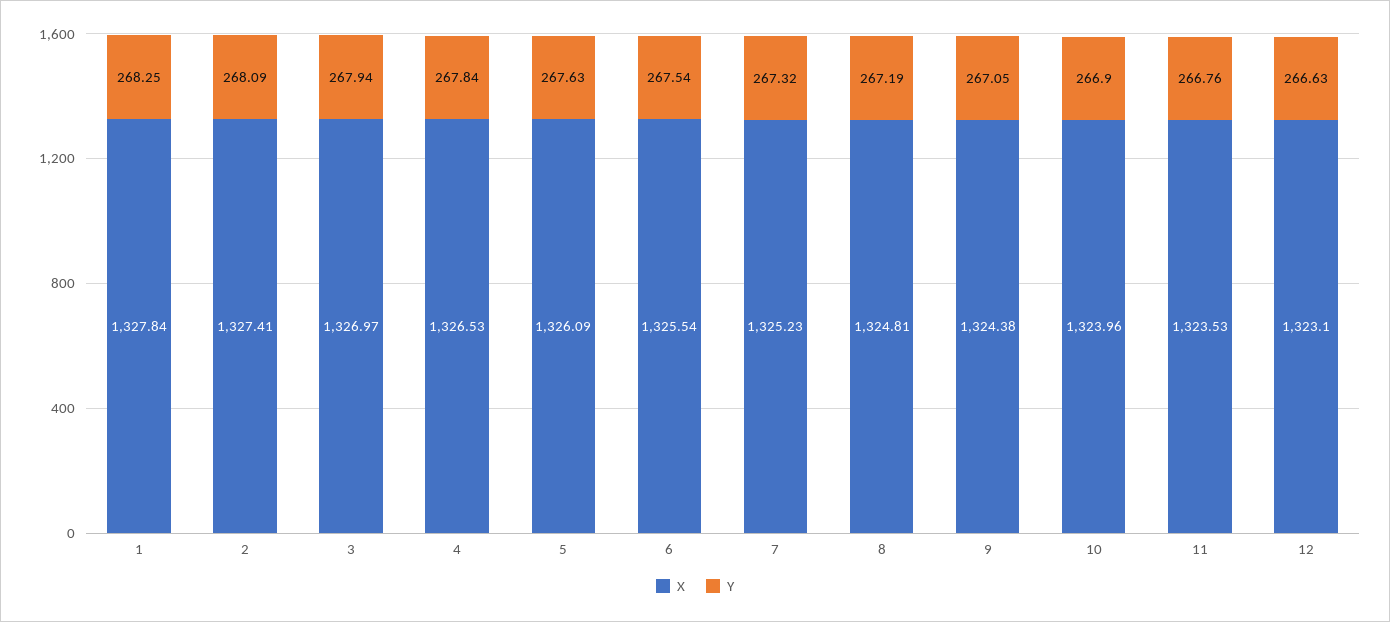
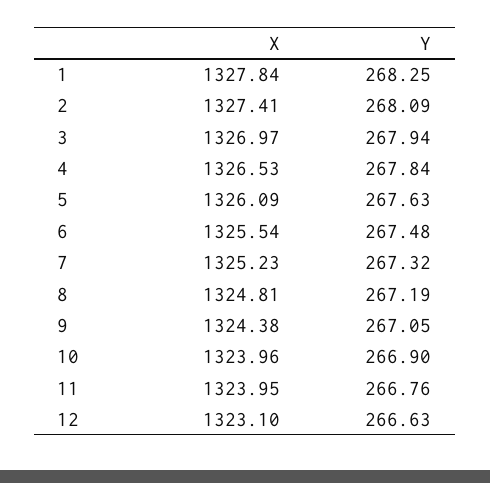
  {
    "X": {
      "1": 1327.84,
      "2": 1327.41,
      "3": 1326.97,
      "4": 1326.53,
      "5": 1326.09,
      "6": 1325.54,
      "7": 1325.23,
      "8": 1324.81,
      "9": 1324.38,
      "10": 1323.96,
-     "11": 1323.53,
+     "11": 1323.95,
      "12": 1323.1
    },
    "Y": {
      "1": 268.25,
      "2": 268.09,
      "3": 267.94,
      "4": 267.84,
      "5": 267.63,
-     "6": 267.54,
+     "6": 267.48,
      "7": 267.32,
      "8": 267.19,
      "9": 267.05,
      "10": 266.9,
      "11": 266.76,
      "12": 266.63
    }
  }

